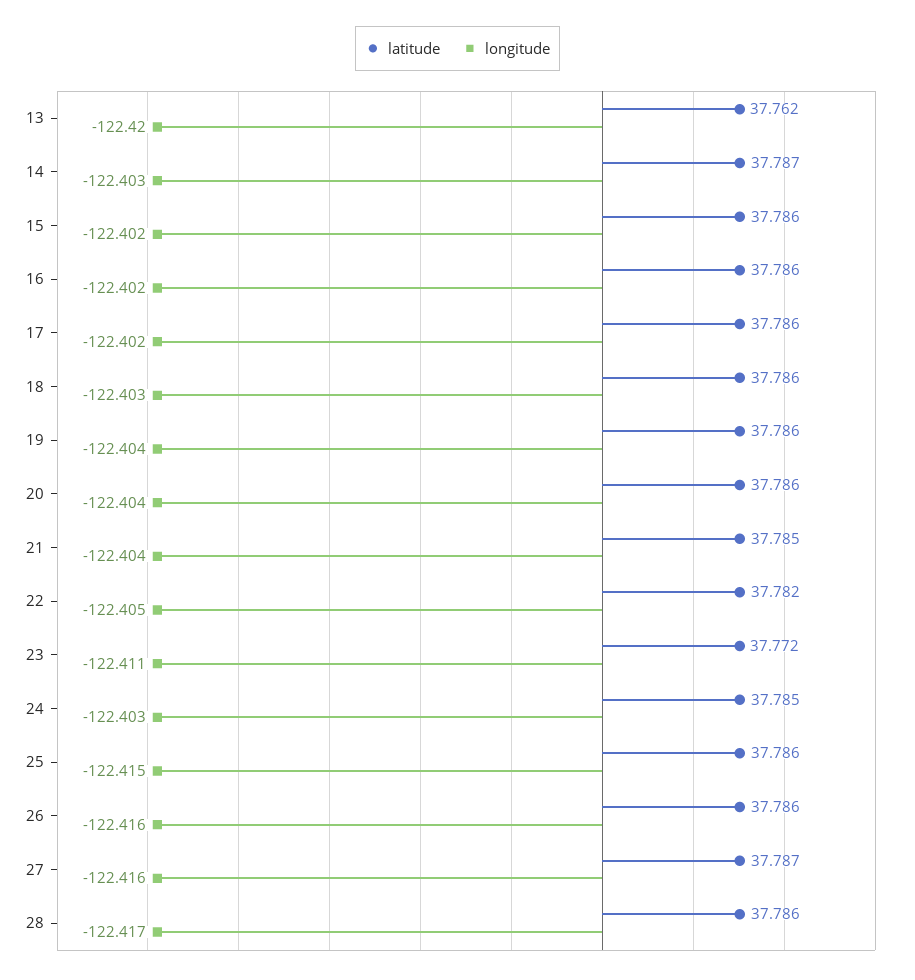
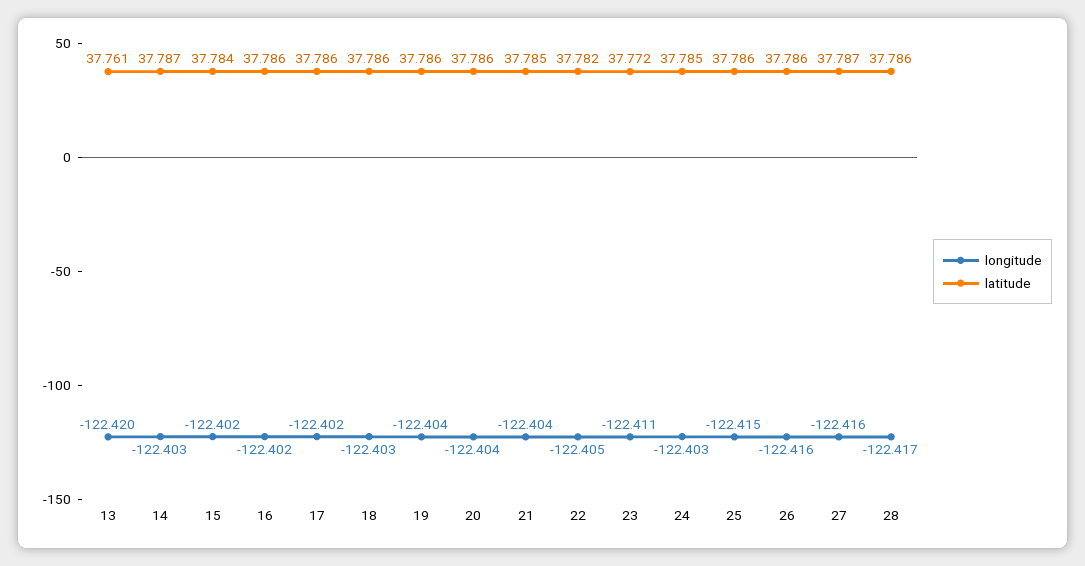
  {
    "latitude": {
-     "13": 37.762,
+     "13": 37.761,
      "14": 37.787,
-     "15": 37.786,
+     "15": 37.784,
      "16": 37.786,
      "17": 37.786,
      "18": 37.786,
      "19": 37.786,
      "20": 37.786,
      "21": 37.785,
      "22": 37.782,
      "23": 37.772,
      "24": 37.785,
      "25": 37.786,
      "26": 37.786,
      "27": 37.787,
      "28": 37.786
    },
    "longitude": {
      "13": -122.42,
      "14": -122.403,
      "15": -122.402,
      "16": -122.402,
      "17": -122.402,
      "18": -122.403,
      "19": -122.404,
      "20": -122.404,
      "21": -122.404,
      "22": -122.405,
      "23": -122.411,
      "24": -122.403,
      "25": -122.415,
      "26": -122.416,
      "27": -122.416,
      "28": -122.417
    }
  }

